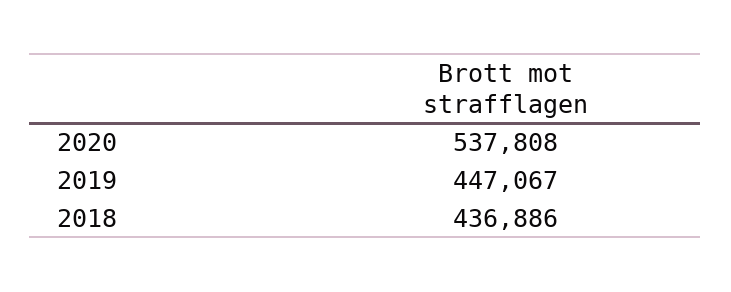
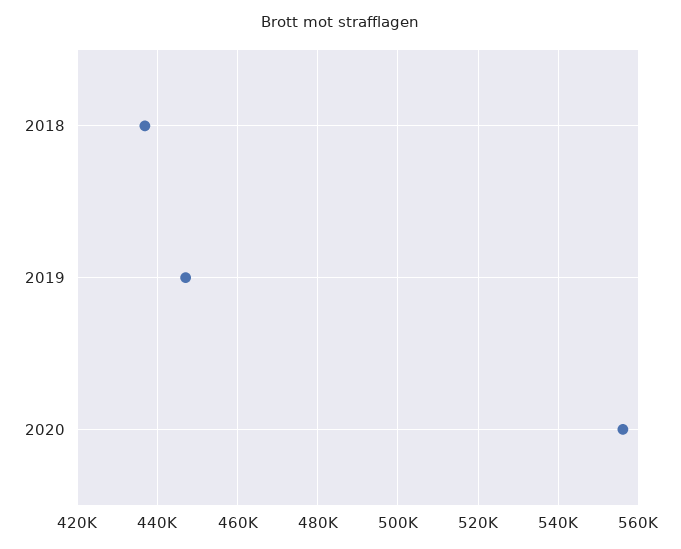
  {
-   "2020": 537808,
+   "2020": 556000,
    "2019": 447067,
    "2018": 436886
  }

